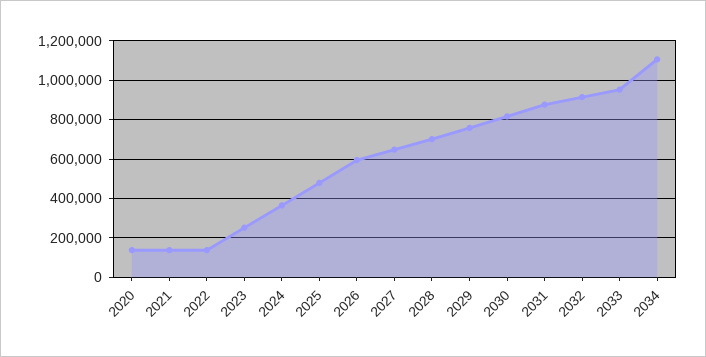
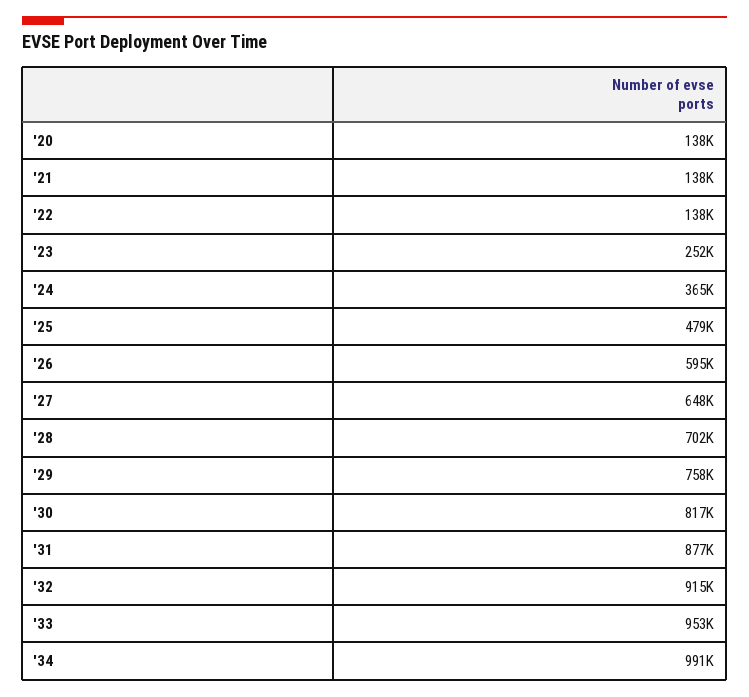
  {
    "2020": 138000,
    "2021": 138000,
    "2022": 138000,
    "2023": 252000,
    "2024": 365000,
    "2025": 479000,
    "2026": 595000,
    "2027": 648000,
    "2028": 702000,
    "2029": 758000,
    "2030": 817000,
    "2031": 877000,
    "2032": 915000,
    "2033": 953000,
-   "2034": 1100000
+   "2034": 991000
  }

